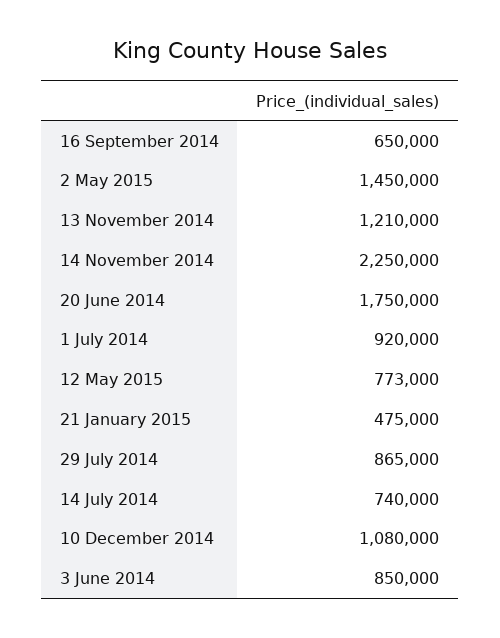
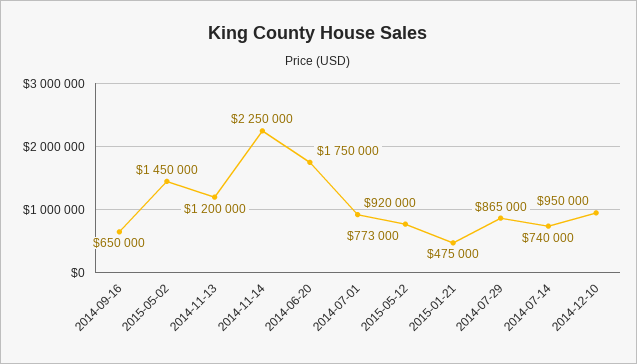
  {
    "16 September 2014": 650000,
    "2 May 2015": 1450000,
-   "13 November 2014": 1210000,
+   "13 November 2014": 1200000,
    "14 November 2014": 2250000,
    "20 June 2014": 1750000,
    "1 July 2014": 920000,
    "12 May 2015": 773000,
    "21 January 2015": 475000,
    "29 July 2014": 865000,
    "14 July 2014": 740000,
-   "10 December 2014": 1080000,
+   "10 December 2014": 950000
-   "3 June 2014": 850000
  }

